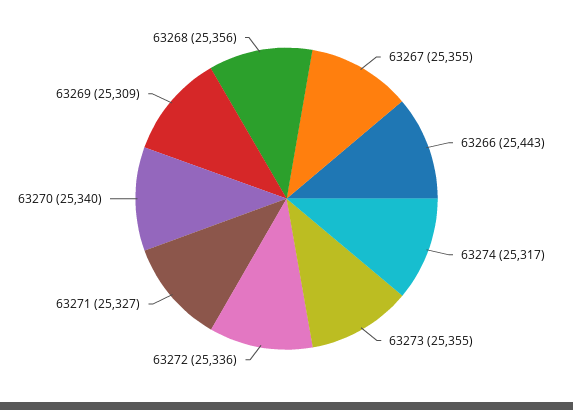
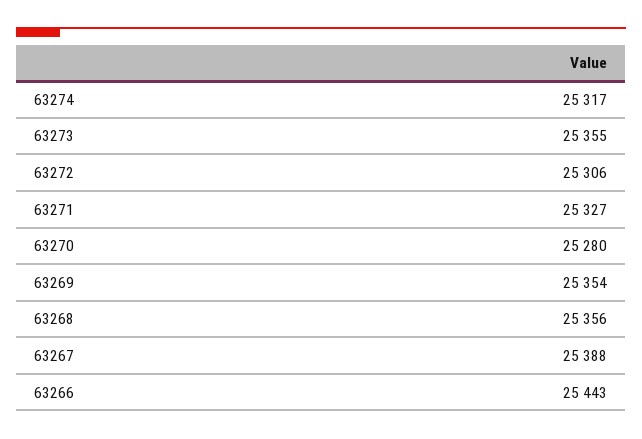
  {
-   "63267": 25355,
+   "63267": 25388,
    "63266": 25443,
    "63274": 25317,
    "63273": 25355,
-   "63272": 25336,
+   "63272": 25306,
    "63271": 25327,
-   "63270": 25340,
+   "63270": 25280,
-   "63269": 25309,
+   "63269": 25354,
    "63268": 25356
  }

